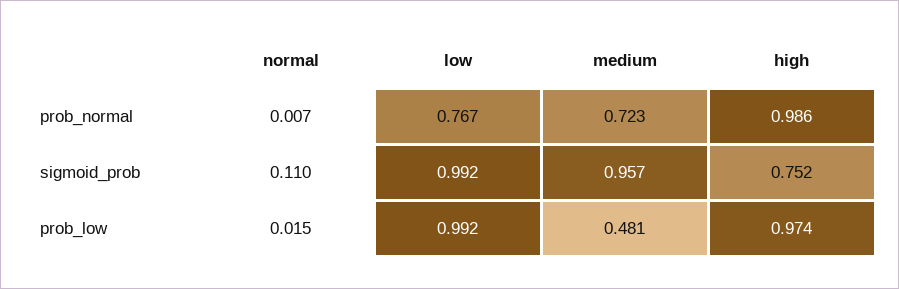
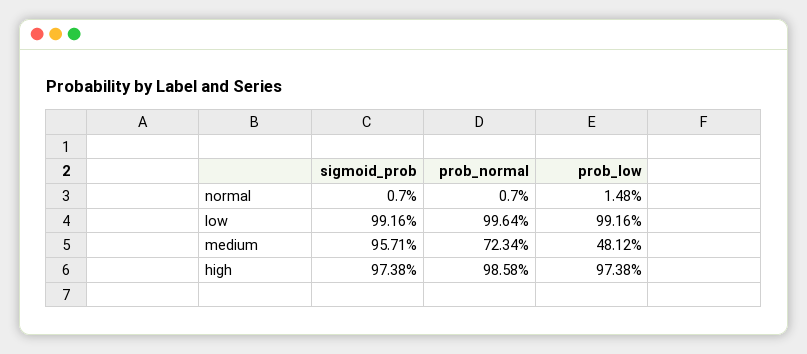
  {
    "normal": {
      "prob_normal": 0.007,
-     "sigmoid_prob": 0.11,
+     "sigmoid_prob": 0.007,
      "prob_low": 0.0148
    },
    "low": {
-     "prob_normal": 0.767,
+     "prob_normal": 0.9964,
      "sigmoid_prob": 0.9916,
      "prob_low": 0.9916
    },
    "medium": {
      "prob_normal": 0.7234,
      "sigmoid_prob": 0.9571,
      "prob_low": 0.4812
    },
    "high": {
      "prob_normal": 0.9858,
-     "sigmoid_prob": 0.752,
+     "sigmoid_prob": 0.9738,
      "prob_low": 0.9738
    }
  }

